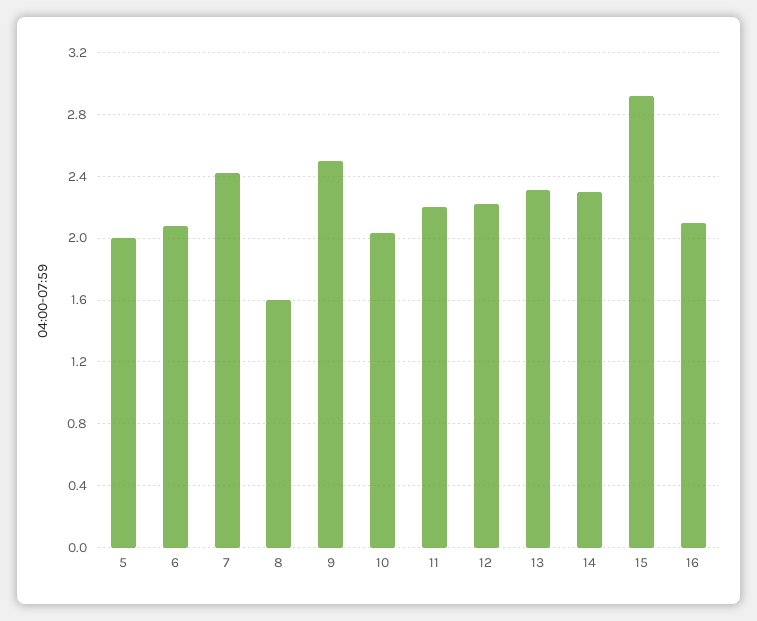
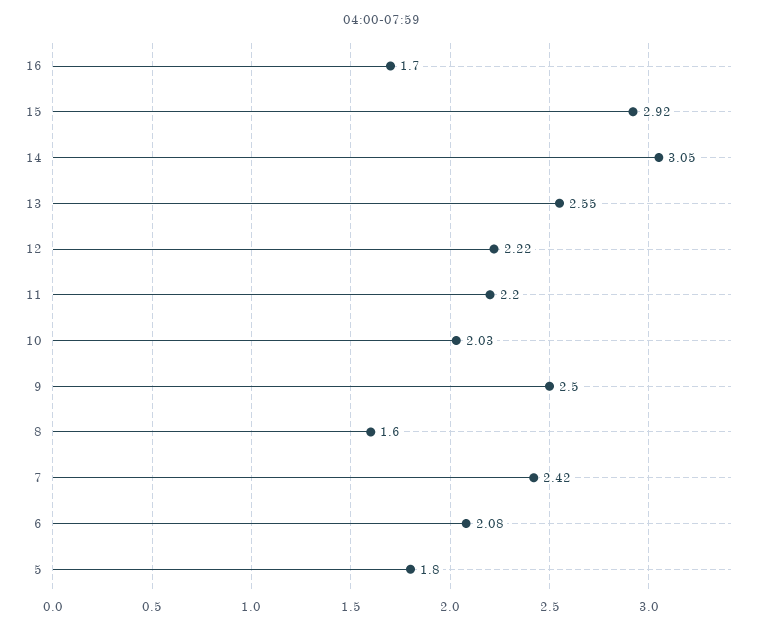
  {
-   "5": 2,
+   "5": 1.8,
    "6": 2.08,
    "7": 2.42,
    "8": 1.6,
    "9": 2.5,
    "10": 2.03,
    "11": 2.2,
    "12": 2.22,
-   "13": 2.3,
+   "13": 2.55,
-   "14": 2.3,
+   "14": 3.05,
    "15": 2.92,
-   "16": 2.1
+   "16": 1.7
  }

